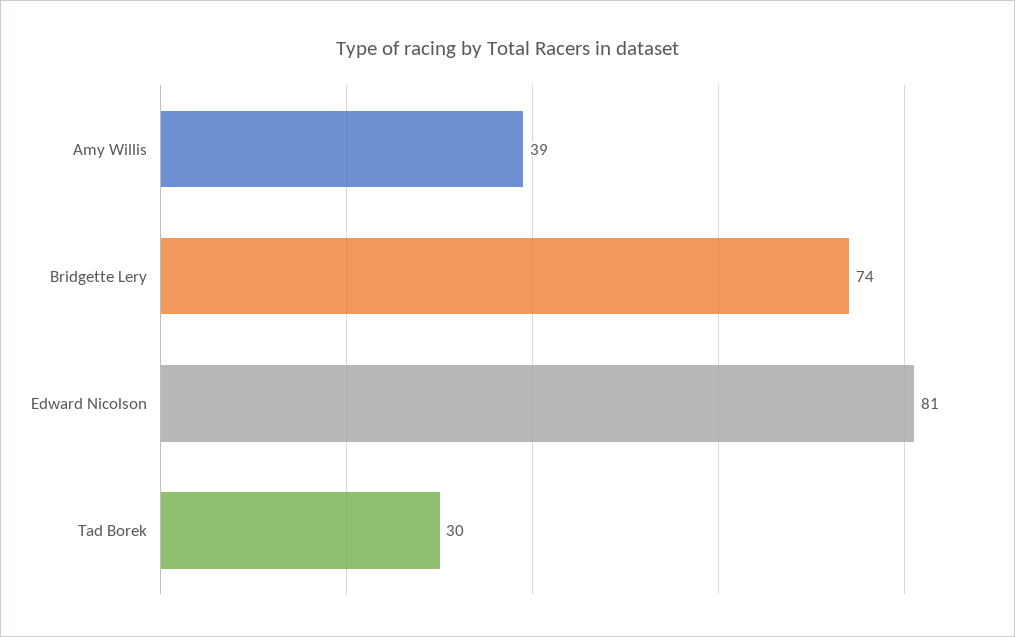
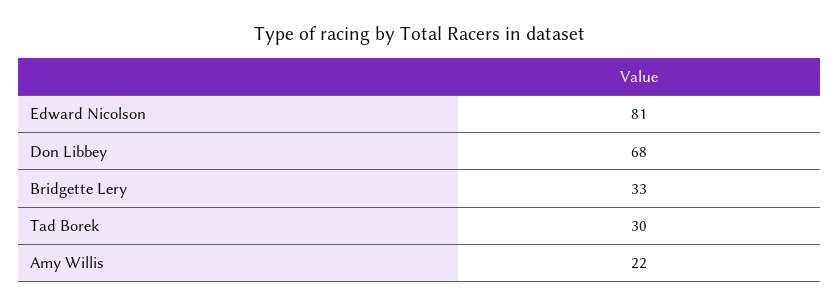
  {
-   "Amy Willis": 39,
+   "Amy Willis": 22,
-   "Bridgette Lery": 74,
+   "Bridgette Lery": 33,
    "Edward Nicolson": 81,
-   "Tad Borek": 30
+   "Tad Borek": 30,
+   "Don Libbey": 68
  }

